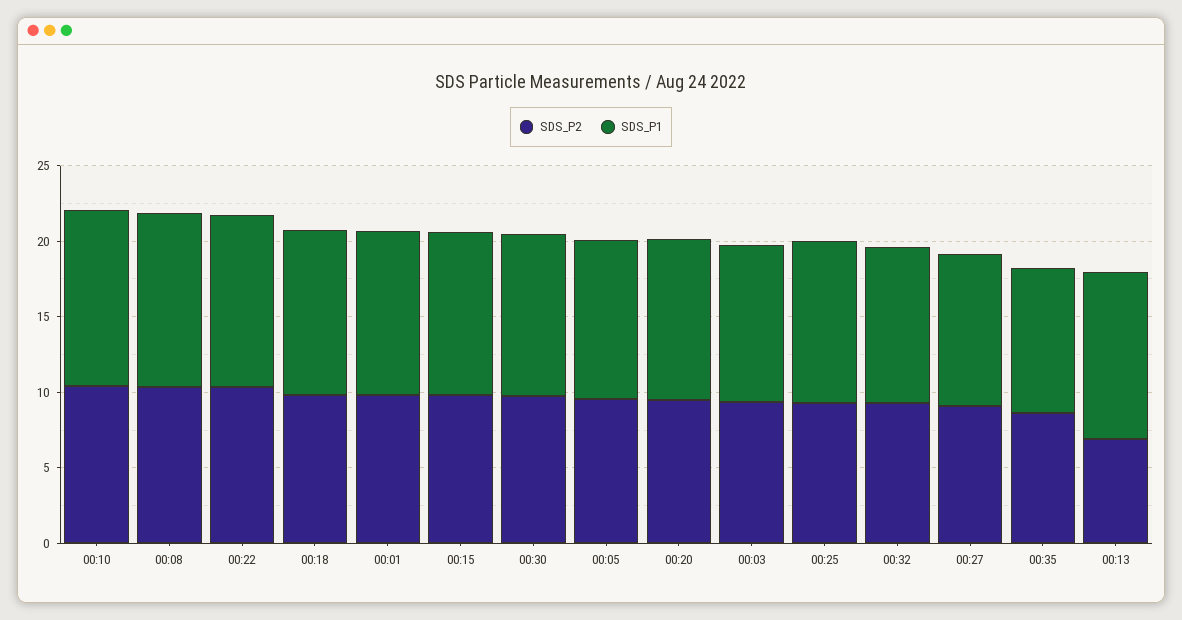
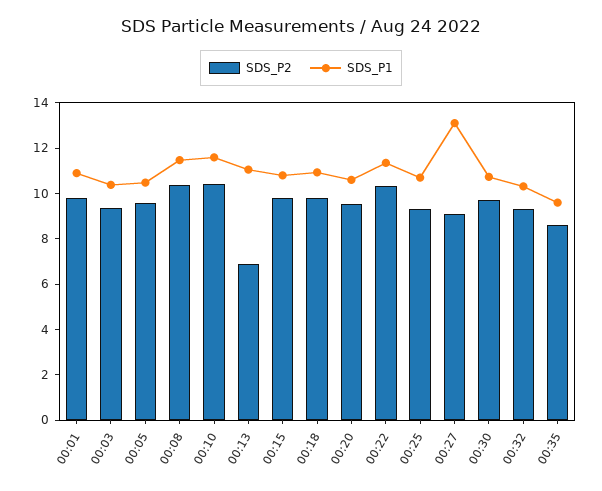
  {
    "SDS_P2": {
      "00:10": 10.5,
      "00:08": 10.5,
      "00:22": 10.5,
      "00:18": 10,
      "00:01": 10,
      "00:15": 10,
      "00:30": 9.5,
      "00:05": 9.5,
      "00:20": 9.5,
      "00:03": 9.5,
      "00:25": 9.5,
      "00:32": 9.5,
      "00:27": 9,
      "00:35": 8.5,
      "00:13": 7
    },
    "SDS_P1": {
      "00:10": 11.5,
      "00:08": 11.5,
      "00:22": 11.5,
      "00:18": 11,
      "00:01": 11,
      "00:15": 11,
      "00:30": 10.5,
      "00:05": 10.5,
      "00:20": 10.5,
      "00:03": 10.5,
      "00:25": 10.5,
      "00:32": 10.5,
-     "00:27": 10,
+     "00:27": 13,
      "00:35": 9.5,
      "00:13": 11
    }
  }

